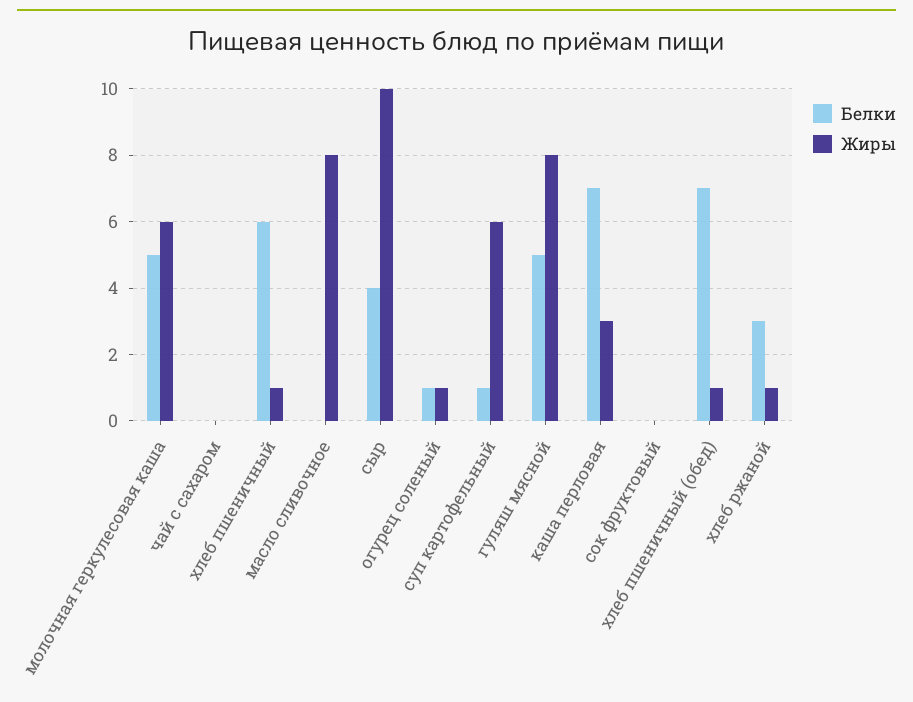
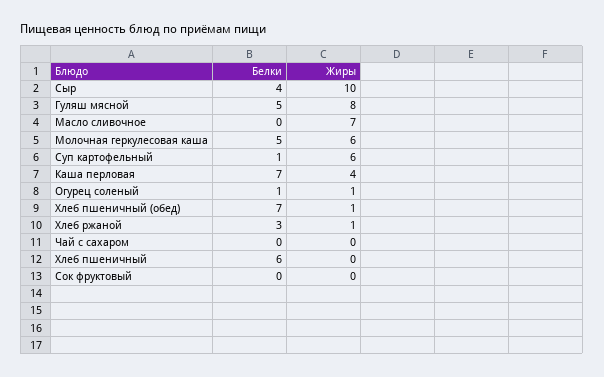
  {
    "Белки": {
      "молочная геркулесовая каша": 5,
      "чай с сахаром": 0,
      "хлеб пшеничный": 6,
      "масло сливочное": 0,
      "сыр": 4,
      "огурец соленый": 1,
      "суп картофельный": 1,
      "гуляш мясной": 5,
      "каша перловая": 7,
      "сок фруктовый": 0,
      "хлеб пшеничный (обед)": 7,
      "хлеб ржаной": 3
    },
    "Жиры": {
      "молочная геркулесовая каша": 6,
      "чай с сахаром": 0,
-     "хлеб пшеничный": 1,
+     "хлеб пшеничный": 0,
-     "масло сливочное": 8,
+     "масло сливочное": 7,
      "сыр": 10,
      "огурец соленый": 1,
      "суп картофельный": 6,
      "гуляш мясной": 8,
-     "каша перловая": 3,
+     "каша перловая": 4,
      "сок фруктовый": 0,
      "хлеб пшеничный (обед)": 1,
      "хлеб ржаной": 1
    }
  }

